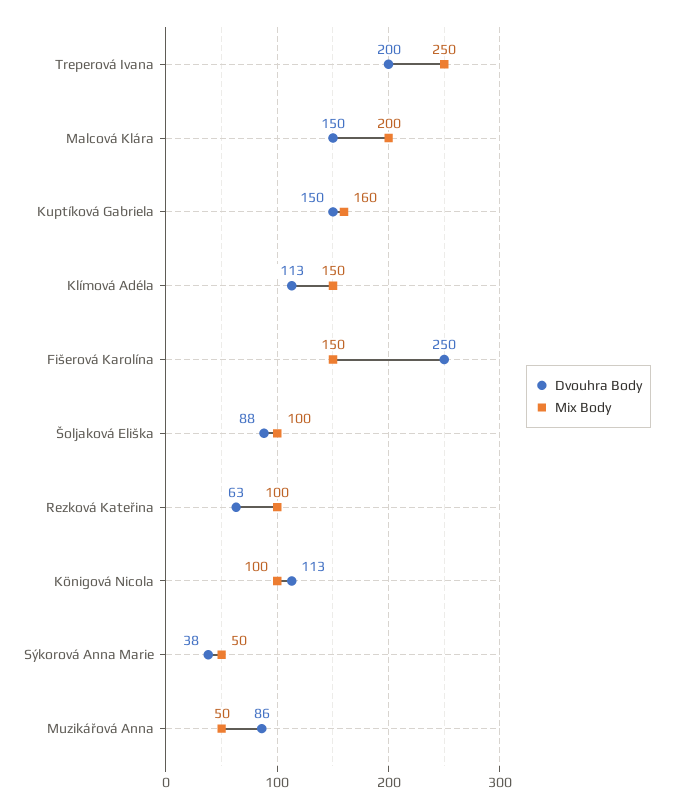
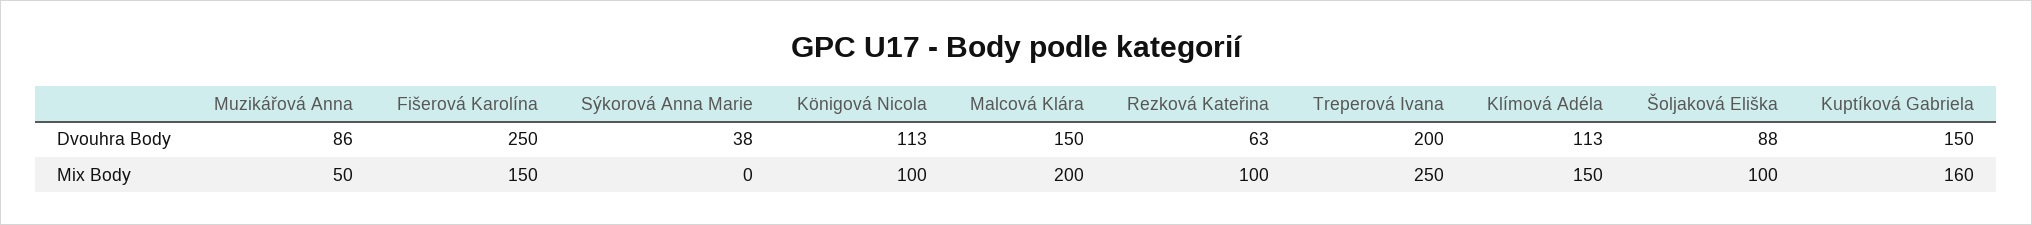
  {
    "Dvouhra Body": {
      "Treperová Ivana": 200,
      "Malcová Klára": 150,
      "Kuptíková Gabriela": 150,
      "Klímová Adéla": 113,
      "Fišerová Karolína": 250,
      "Šoljaková Eliška": 88,
      "Rezková Kateřina": 63,
      "Königová Nicola": 113,
      "Sýkorová Anna Marie": 38,
      "Muzikářová Anna": 86
    },
    "Mix Body": {
      "Treperová Ivana": 250,
      "Malcová Klára": 200,
      "Kuptíková Gabriela": 160,
      "Klímová Adéla": 150,
      "Fišerová Karolína": 150,
      "Šoljaková Eliška": 100,
      "Rezková Kateřina": 100,
      "Königová Nicola": 100,
-     "Sýkorová Anna Marie": 50,
+     "Sýkorová Anna Marie": 0,
      "Muzikářová Anna": 50
    }
  }

